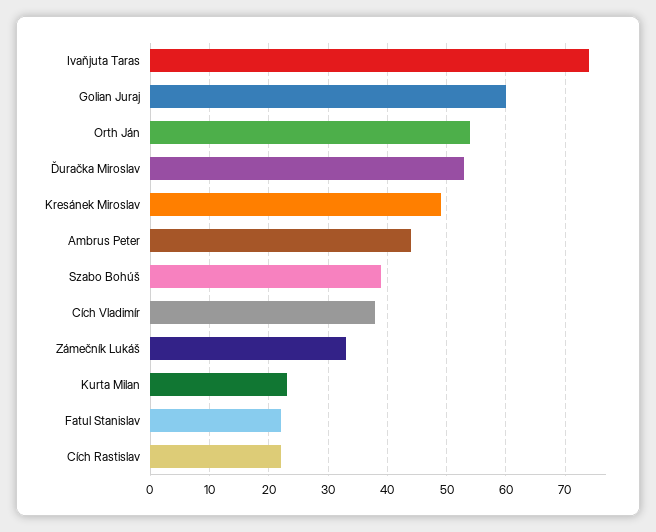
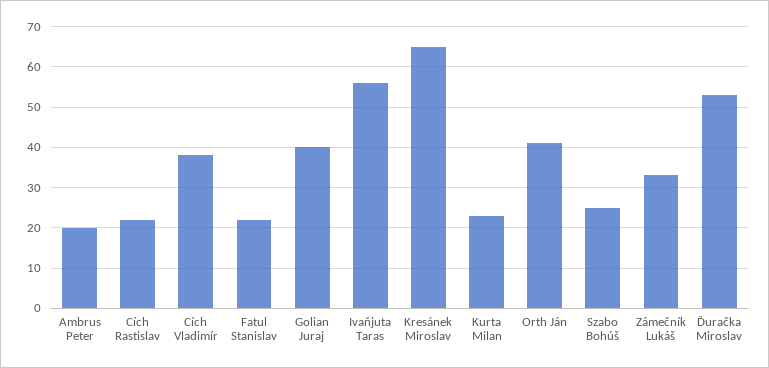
  {
-   "Ivaňjuta Taras": 75,
+   "Ivaňjuta Taras": 55,
-   "Golian Juraj": 60,
+   "Golian Juraj": 40,
-   "Orth Ján": 55,
+   "Orth Ján": 40,
    "Ďuračka Miroslav": 55,
-   "Kresánek Miroslav": 50,
+   "Kresánek Miroslav": 65,
-   "Ambrus Peter": 45,
+   "Ambrus Peter": 20,
-   "Szabo Bohúš": 40,
+   "Szabo Bohúš": 25,
    "Cích Vladimír": 40,
    "Zámečník Lukáš": 35,
    "Kurta Milan": 25,
    "Fatul Stanislav": 20,
    "Cích Rastislav": 20
  }

